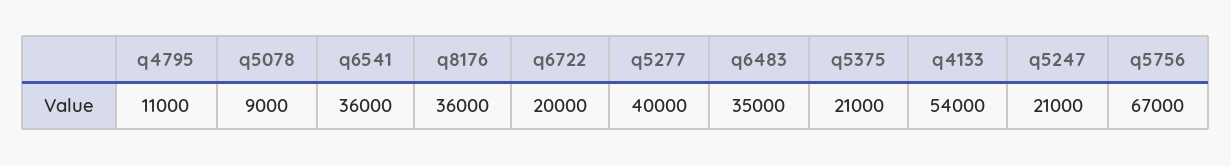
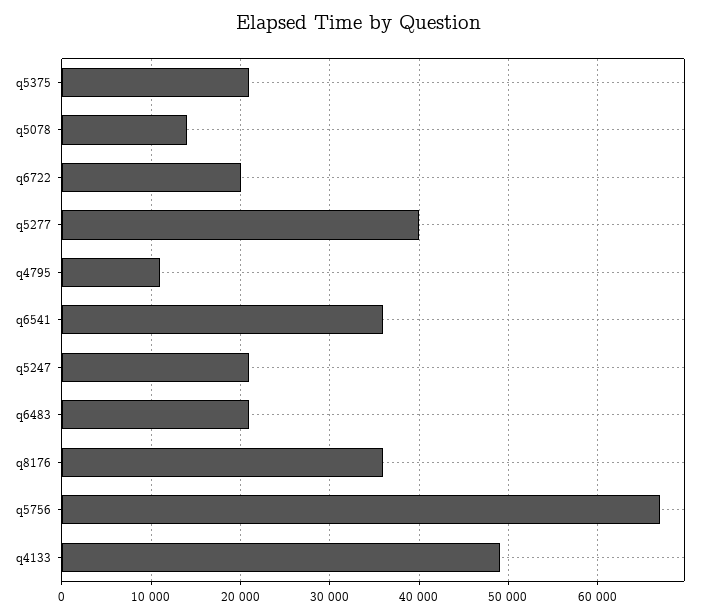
  {
    "q4795": 11000,
-   "q5078": 9000,
+   "q5078": 14000,
    "q6541": 36000,
    "q8176": 36000,
    "q6722": 20000,
    "q5277": 40000,
-   "q6483": 35000,
+   "q6483": 21000,
    "q5375": 21000,
-   "q4133": 54000,
+   "q4133": 49000,
    "q5247": 21000,
    "q5756": 67000
  }

